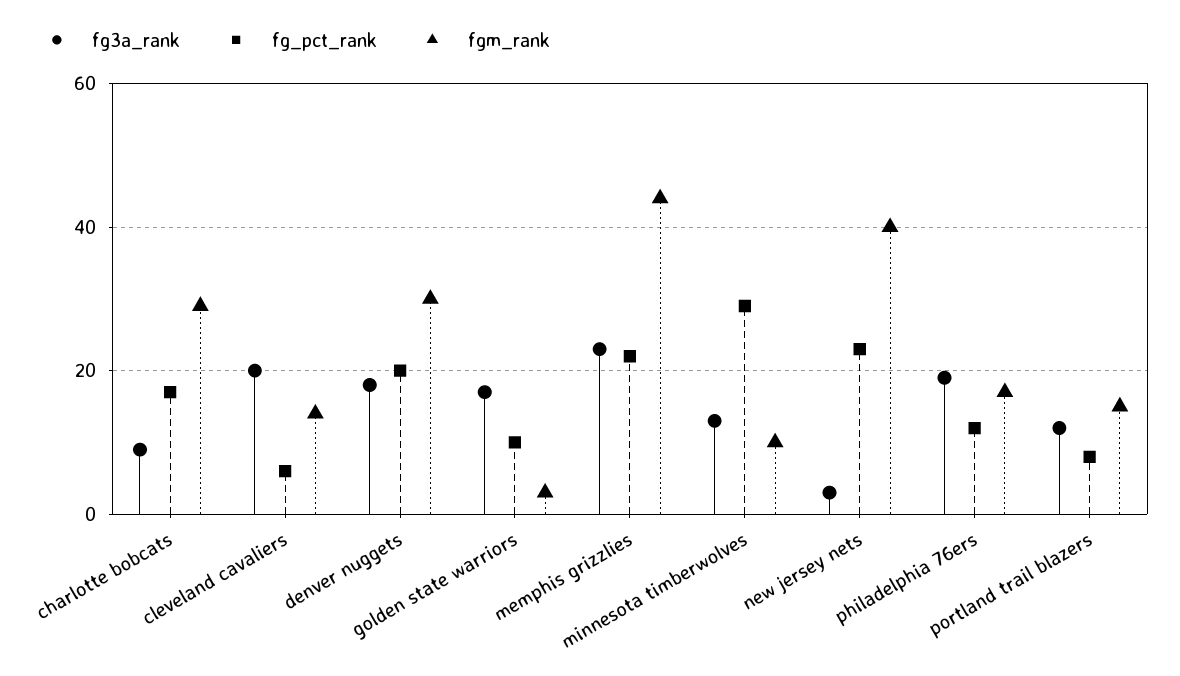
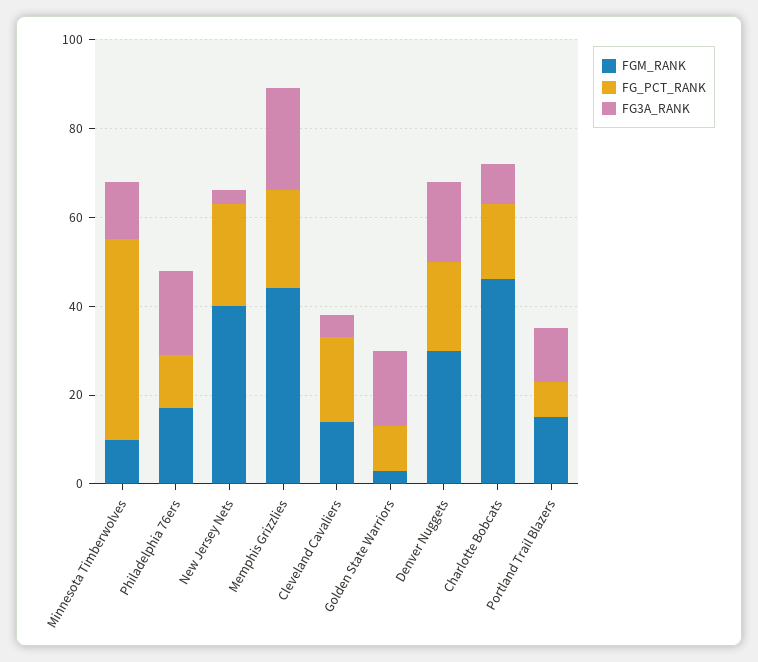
  {
    "fg3a_rank": {
      "charlotte bobcats": 10,
-     "cleveland cavaliers": 20,
+     "cleveland cavaliers": 5,
      "denver nuggets": 20,
      "golden state warriors": 15,
      "memphis grizzlies": 25,
      "minnesota timberwolves": 15,
      "new jersey nets": 5,
      "philadelphia 76ers": 20,
      "portland trail blazers": 10
    },
    "fg_pct_rank": {
      "charlotte bobcats": 15,
-     "cleveland cavaliers": 5,
+     "cleveland cavaliers": 20,
      "denver nuggets": 20,
      "golden state warriors": 10,
      "memphis grizzlies": 20,
-     "minnesota timberwolves": 30,
+     "minnesota timberwolves": 45,
      "new jersey nets": 25,
      "philadelphia 76ers": 10,
      "portland trail blazers": 10
    },
    "fgm_rank": {
-     "charlotte bobcats": 30,
+     "charlotte bobcats": 45,
      "cleveland cavaliers": 15,
      "denver nuggets": 30,
      "golden state warriors": 5,
      "memphis grizzlies": 45,
      "minnesota timberwolves": 10,
      "new jersey nets": 40,
      "philadelphia 76ers": 15,
      "portland trail blazers": 15
    }
  }

